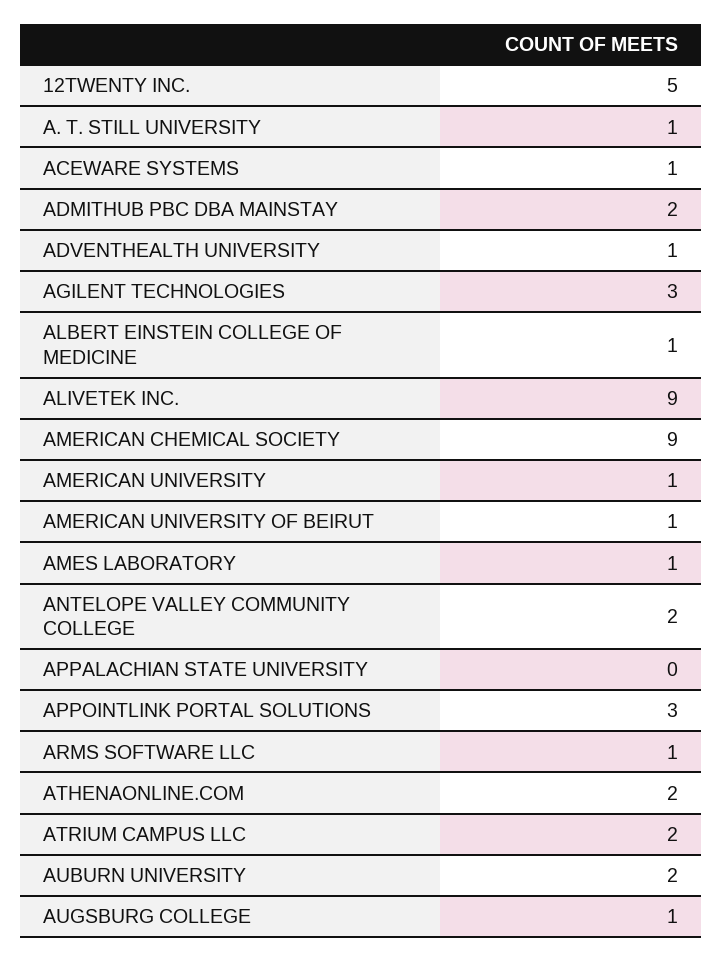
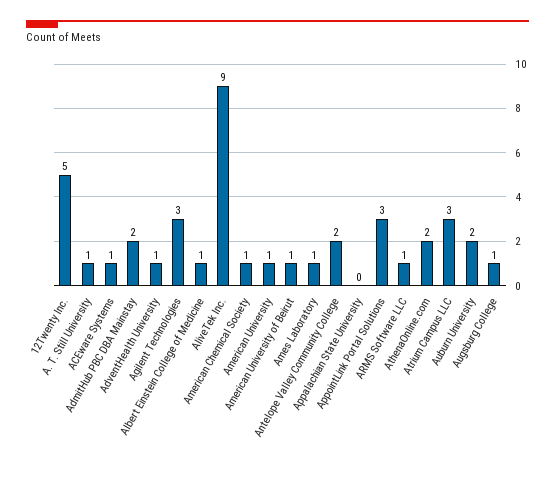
  {
    "12TWENTY INC.": 5,
    "A. T. STILL UNIVERSITY": 1,
    "ACEWARE SYSTEMS": 1,
    "ADMITHUB PBC DBA MAINSTAY": 2,
    "ADVENTHEALTH UNIVERSITY": 1,
    "AGILENT TECHNOLOGIES": 3,
    "ALBERT EINSTEIN COLLEGE OF MEDICINE": 1,
    "ALIVETEK INC.": 9,
-   "AMERICAN CHEMICAL SOCIETY": 9,
+   "AMERICAN CHEMICAL SOCIETY": 1,
    "AMERICAN UNIVERSITY": 1,
    "AMERICAN UNIVERSITY OF BEIRUT": 1,
    "AMES LABORATORY": 1,
    "ANTELOPE VALLEY COMMUNITY COLLEGE": 2,
    "APPALACHIAN STATE UNIVERSITY": 0,
    "APPOINTLINK PORTAL SOLUTIONS": 3,
    "ARMS SOFTWARE LLC": 1,
    "ATHENAONLINE.COM": 2,
-   "ATRIUM CAMPUS LLC": 2,
+   "ATRIUM CAMPUS LLC": 3,
    "AUBURN UNIVERSITY": 2,
    "AUGSBURG COLLEGE": 1
  }

